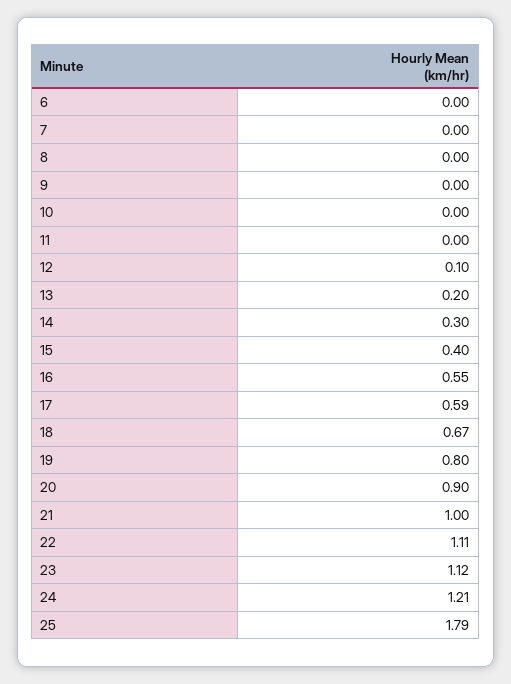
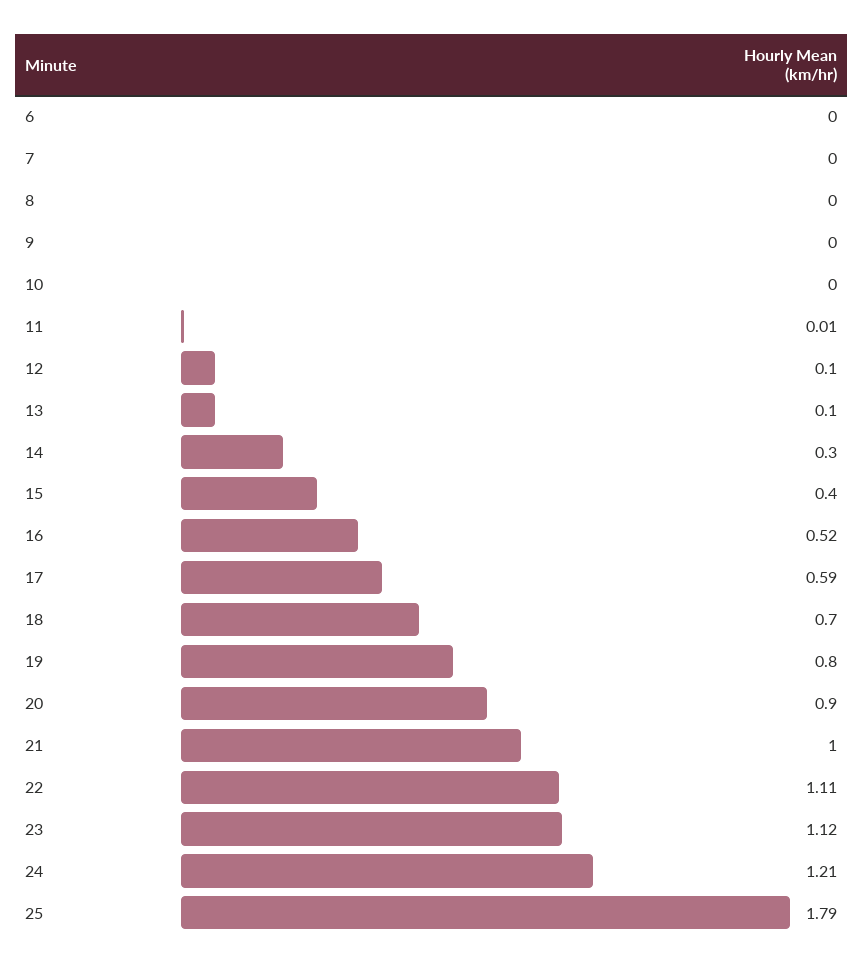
  {
    "6": 0,
    "7": 0,
    "8": 0,
    "9": 0,
    "10": 0,
-   "11": 0,
+   "11": 0.01,
    "12": 0.1,
-   "13": 0.2,
+   "13": 0.1,
    "14": 0.3,
    "15": 0.4,
-   "16": 0.55,
+   "16": 0.52,
    "17": 0.59,
-   "18": 0.67,
+   "18": 0.7,
    "19": 0.8,
    "20": 0.9,
    "21": 1,
    "22": 1.11,
    "23": 1.12,
    "24": 1.21,
    "25": 1.79
  }

